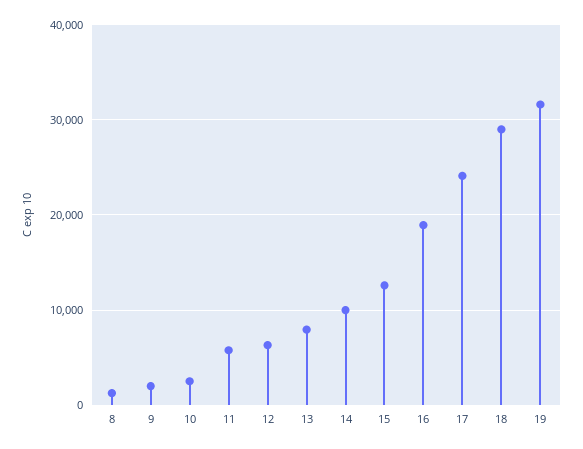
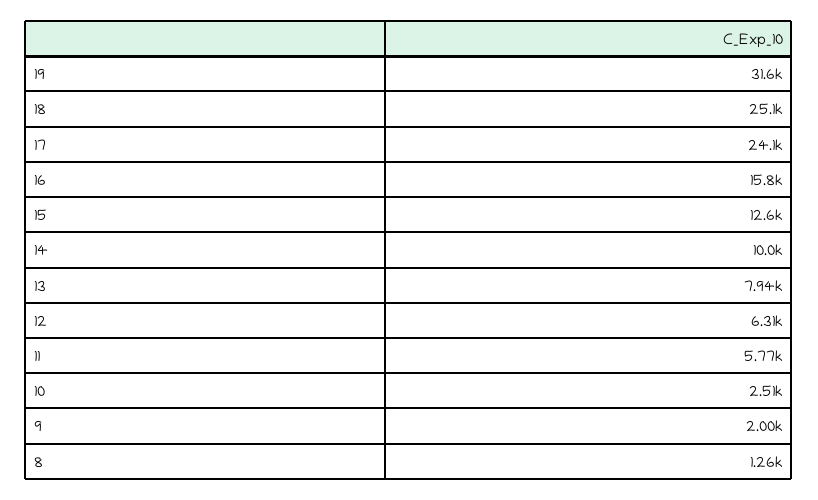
  {
    "8": 1260,
    "9": 2000,
    "10": 2510,
    "11": 5770,
    "12": 6310,
    "13": 7940,
    "14": 10000,
    "15": 12600,
-   "16": 19000,
+   "16": 15800,
    "17": 24100,
-   "18": 29000,
+   "18": 25100,
    "19": 31600
  }

